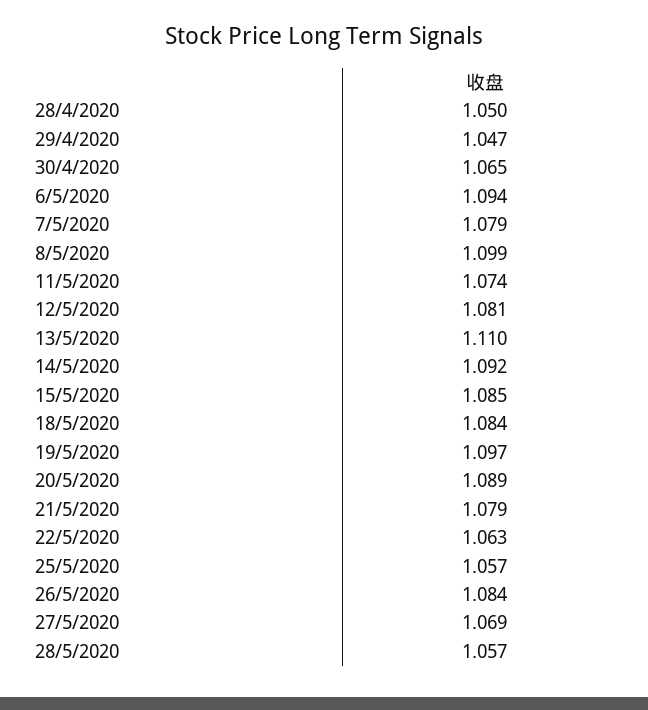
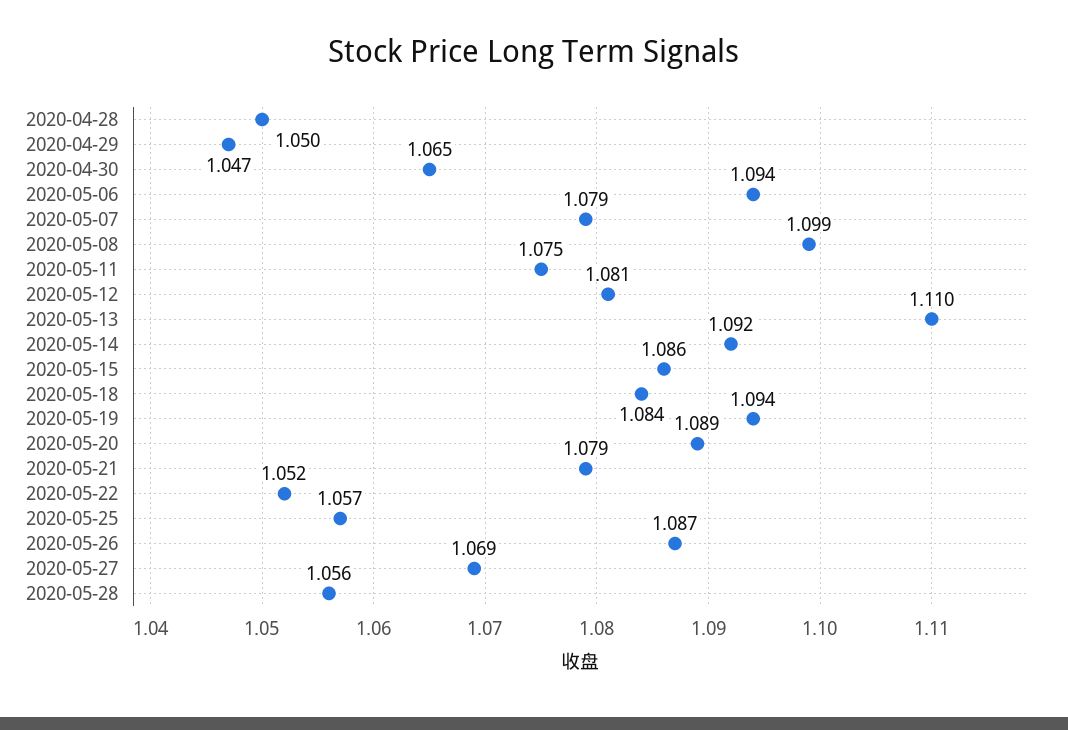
  {
    "28/4/2020": 1.05,
    "29/4/2020": 1.047,
    "30/4/2020": 1.065,
    "6/5/2020": 1.094,
    "7/5/2020": 1.079,
    "8/5/2020": 1.099,
-   "11/5/2020": 1.074,
+   "11/5/2020": 1.075,
    "12/5/2020": 1.081,
    "13/5/2020": 1.11,
    "14/5/2020": 1.092,
-   "15/5/2020": 1.085,
+   "15/5/2020": 1.086,
    "18/5/2020": 1.084,
-   "19/5/2020": 1.097,
+   "19/5/2020": 1.094,
    "20/5/2020": 1.089,
    "21/5/2020": 1.079,
-   "22/5/2020": 1.063,
+   "22/5/2020": 1.052,
    "25/5/2020": 1.057,
-   "26/5/2020": 1.084,
+   "26/5/2020": 1.087,
    "27/5/2020": 1.069,
-   "28/5/2020": 1.057
+   "28/5/2020": 1.056
  }

